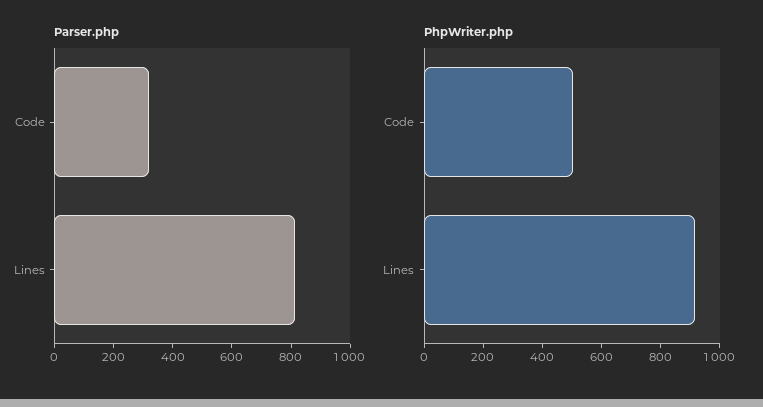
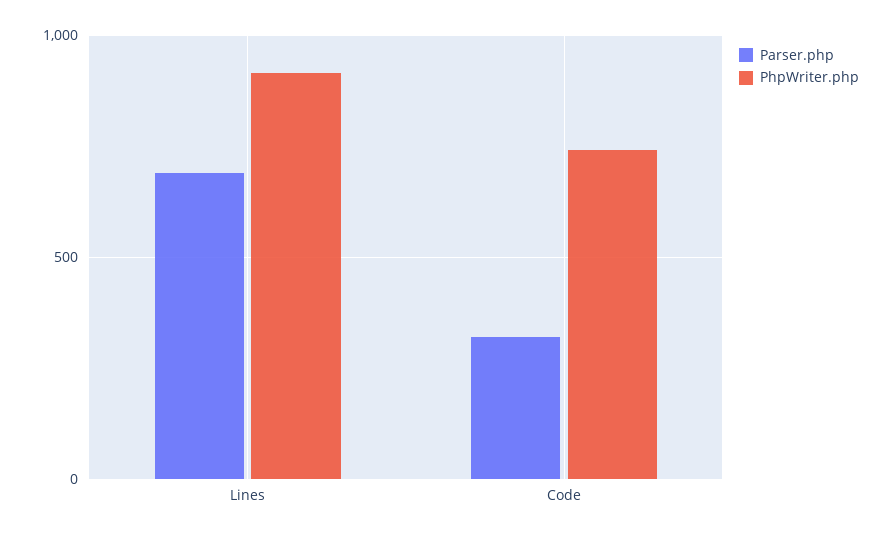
  {
    "Parser.php": {
      "Code": 300,
-     "Lines": 800
+     "Lines": 700
    },
    "PhpWriter.php": {
-     "Code": 500,
+     "Code": 750,
      "Lines": 900
    }
  }

